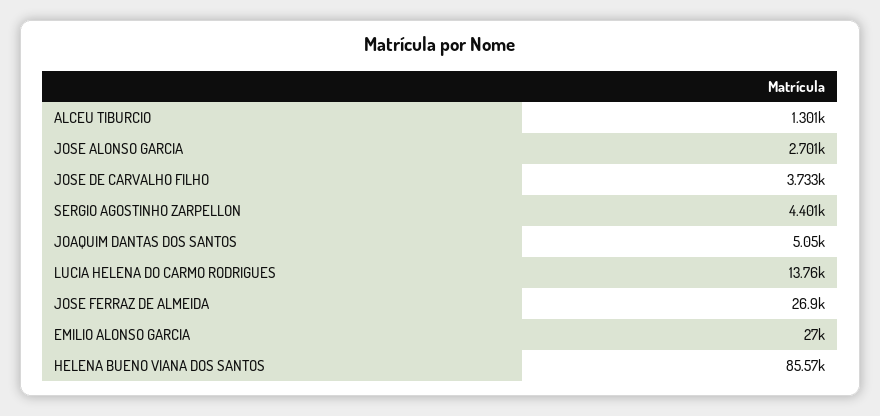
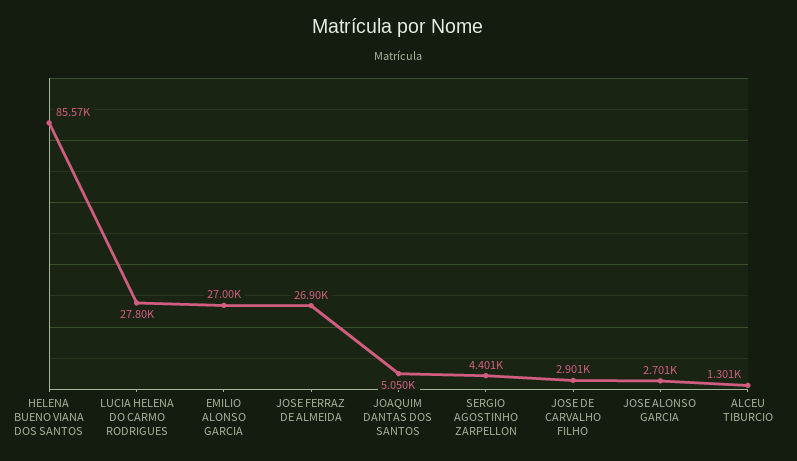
  {
    "ALCEU TIBURCIO": 1301,
    "JOSE ALONSO GARCIA": 2701,
-   "JOSE DE CARVALHO FILHO": 3733,
+   "JOSE DE CARVALHO FILHO": 2901,
    "SERGIO AGOSTINHO ZARPELLON": 4401,
    "JOAQUIM DANTAS DOS SANTOS": 5050,
-   "LUCIA HELENA DO CARMO RODRIGUES": 13760,
+   "LUCIA HELENA DO CARMO RODRIGUES": 27800,
    "JOSE FERRAZ DE ALMEIDA": 26900,
    "EMILIO ALONSO GARCIA": 27000,
    "HELENA BUENO VIANA DOS SANTOS": 85570
  }

